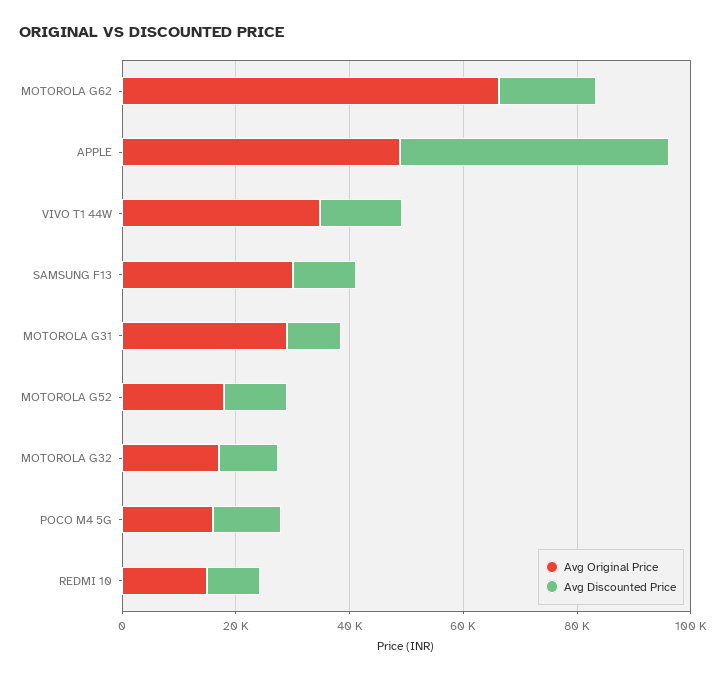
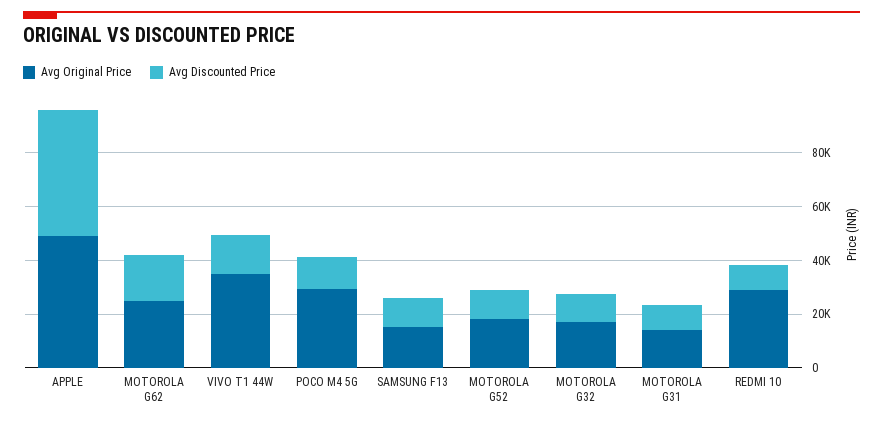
  {
    "Avg Original Price": {
-     "MOTOROLA G62": 65000,
+     "MOTOROLA G62": 25000,
      "APPLE": 50000,
      "VIVO T1 44W": 35000,
-     "SAMSUNG F13": 30000,
+     "SAMSUNG F13": 15000,
-     "MOTOROLA G31": 30000,
+     "MOTOROLA G31": 15000,
      "MOTOROLA G52": 20000,
      "MOTOROLA G32": 15000,
-     "POCO M4 5G": 15000,
+     "POCO M4 5G": 30000,
-     "REDMI 10": 15000
+     "REDMI 10": 30000
    },
    "Avg Discounted Price": {
      "MOTOROLA G62": 15000,
      "APPLE": 45000,
      "VIVO T1 44W": 15000,
      "SAMSUNG F13": 10000,
      "MOTOROLA G31": 10000,
      "MOTOROLA G52": 10000,
      "MOTOROLA G32": 10000,
      "POCO M4 5G": 10000,
      "REDMI 10": 10000
    }
  }

